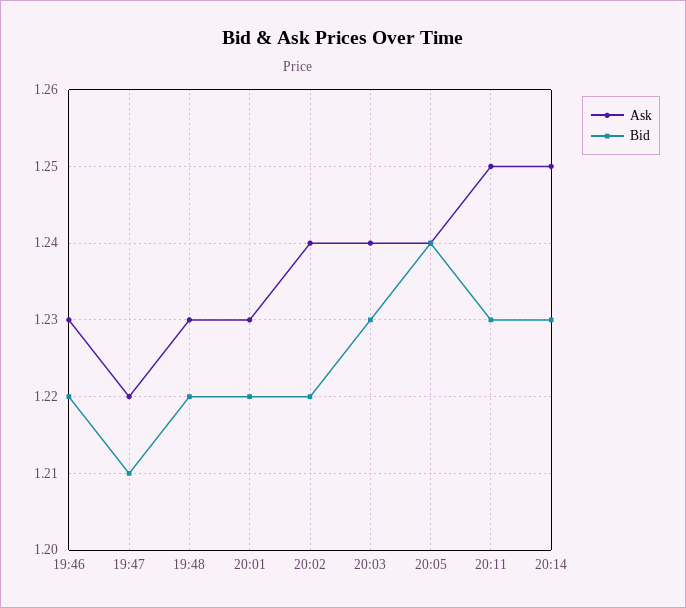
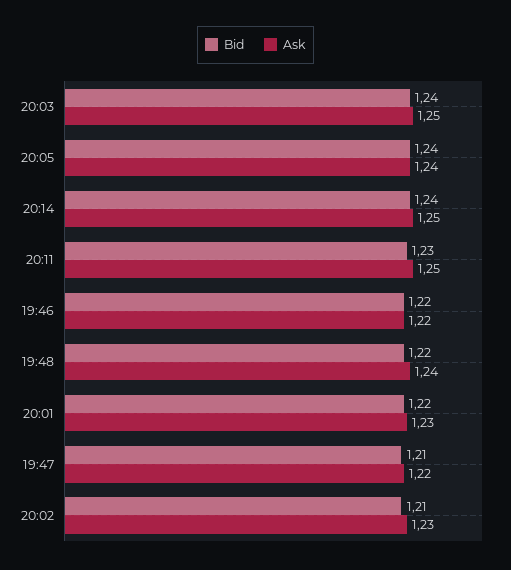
  {
    "Ask": {
-     "19:46": 1.23,
+     "19:46": 1.22,
      "19:47": 1.22,
-     "19:48": 1.23,
+     "19:48": 1.24,
      "20:01": 1.23,
-     "20:02": 1.24,
+     "20:02": 1.23,
-     "20:03": 1.24,
+     "20:03": 1.25,
      "20:05": 1.24,
      "20:11": 1.25,
      "20:14": 1.25
    },
    "Bid": {
      "19:46": 1.22,
      "19:47": 1.21,
      "19:48": 1.22,
      "20:01": 1.22,
-     "20:02": 1.22,
+     "20:02": 1.21,
-     "20:03": 1.23,
+     "20:03": 1.24,
      "20:05": 1.24,
      "20:11": 1.23,
-     "20:14": 1.23
+     "20:14": 1.24
    }
  }

